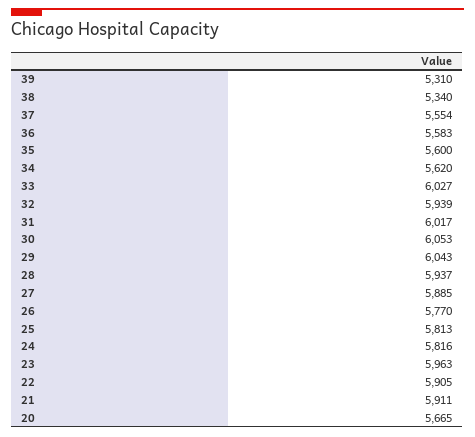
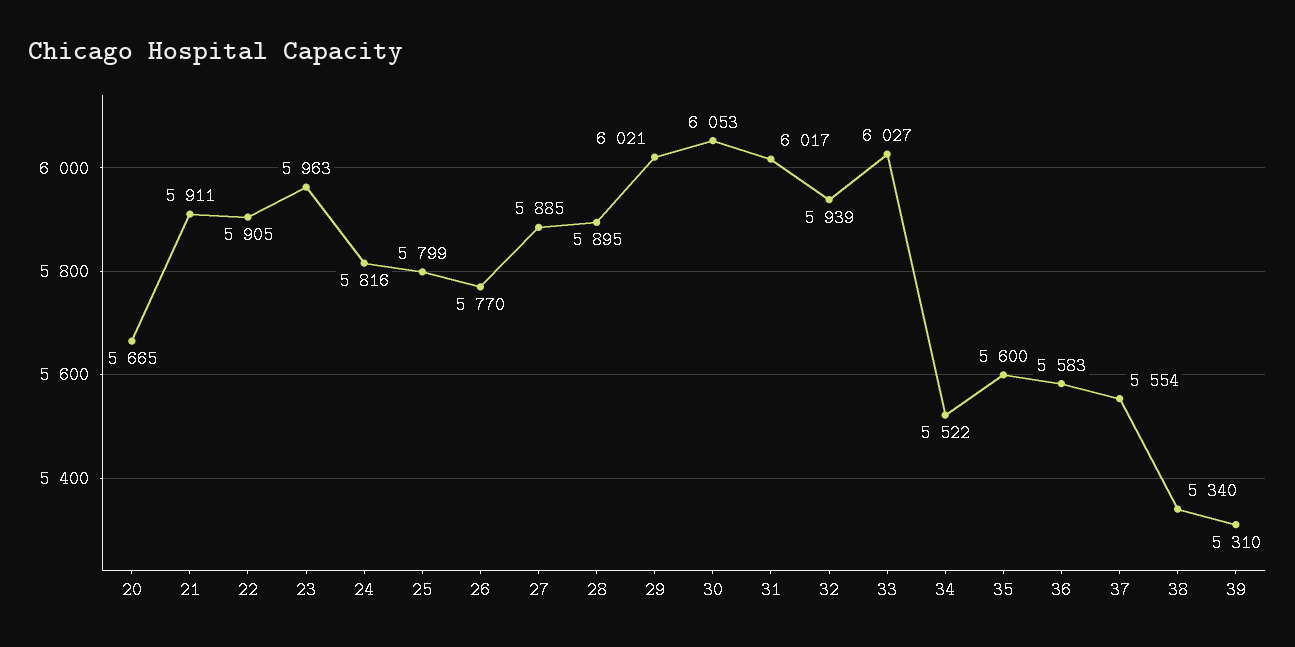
  {
    "39": 5310,
    "38": 5340,
    "37": 5554,
    "36": 5583,
    "35": 5600,
-   "34": 5620,
+   "34": 5522,
    "33": 6027,
    "32": 5939,
    "31": 6017,
    "30": 6053,
-   "29": 6043,
+   "29": 6021,
-   "28": 5937,
+   "28": 5895,
    "27": 5885,
    "26": 5770,
-   "25": 5813,
+   "25": 5799,
    "24": 5816,
    "23": 5963,
    "22": 5905,
    "21": 5911,
    "20": 5665
  }

